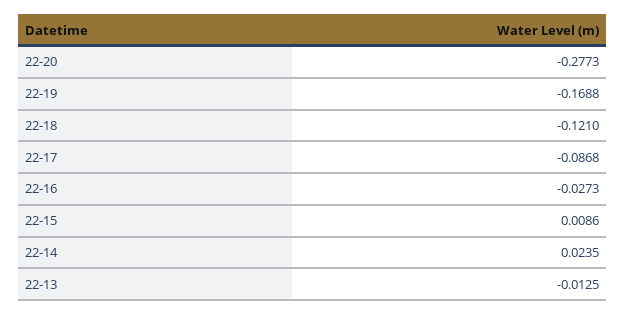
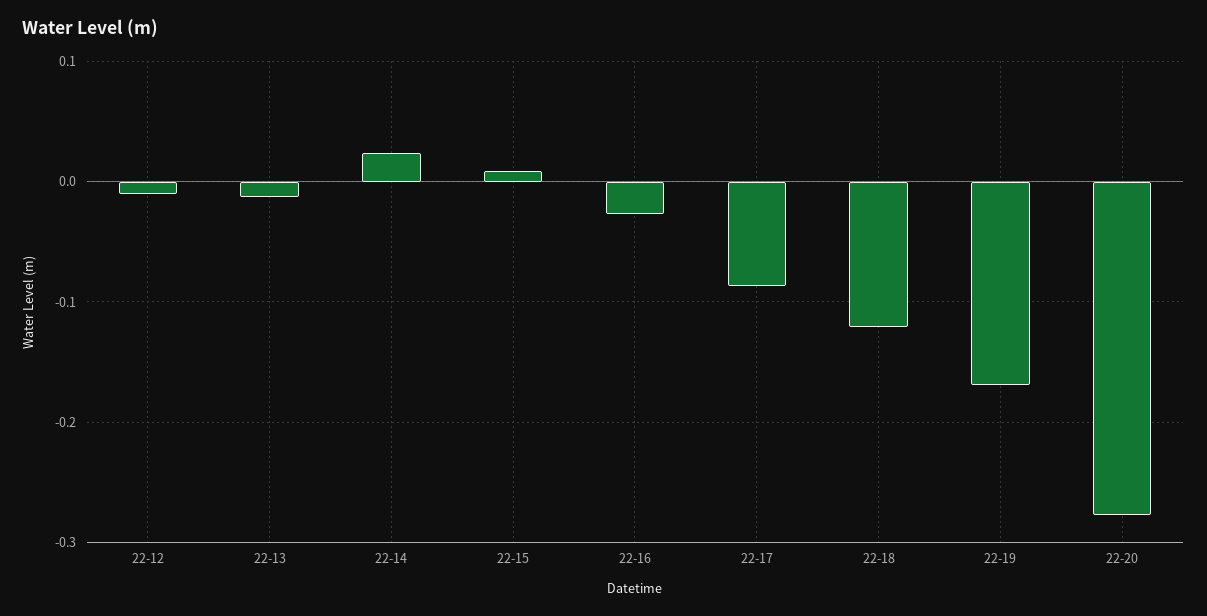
  {
    "22-20": -0.2773,
    "22-19": -0.1688,
    "22-18": -0.121,
    "22-17": -0.0868,
    "22-16": -0.0273,
    "22-15": 0.0086,
    "22-14": 0.0235,
-   "22-13": -0.0125
+   "22-13": -0.0125,
+   "22-12": -0.01
  }

